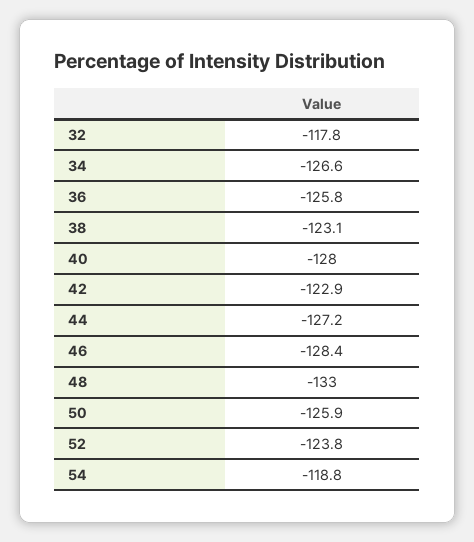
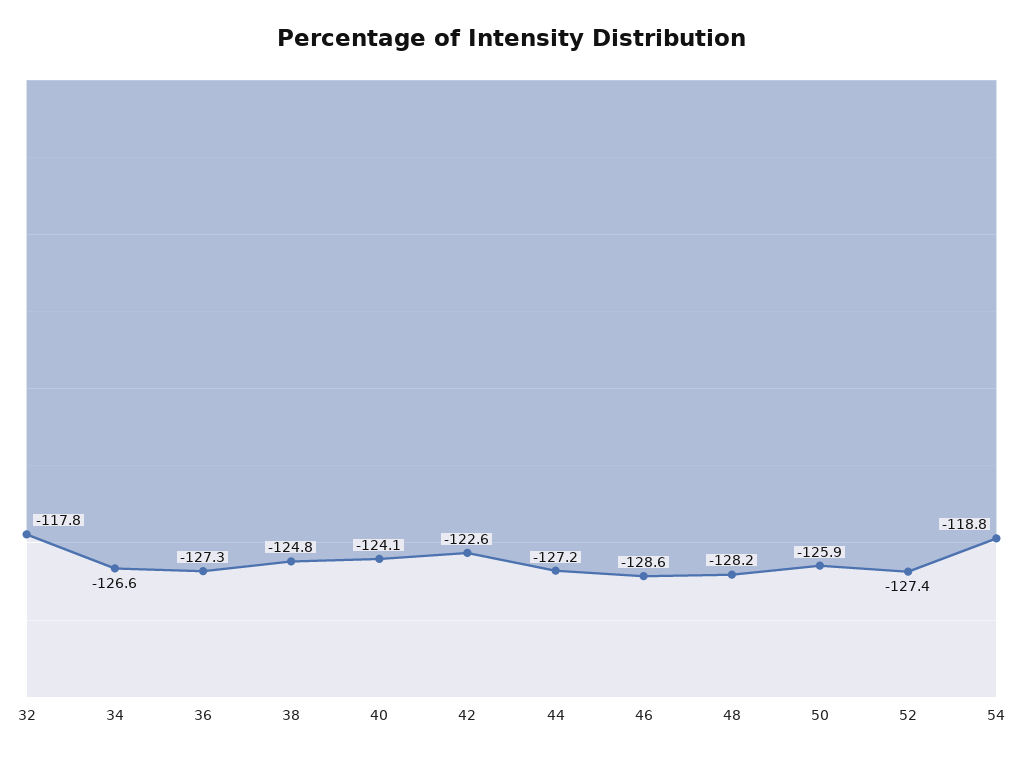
  {
    "32": -117.8,
    "34": -126.6,
-   "36": -125.8,
+   "36": -127.3,
-   "38": -123.1,
+   "38": -124.8,
-   "40": -128,
+   "40": -124.1,
-   "42": -122.9,
+   "42": -122.6,
    "44": -127.2,
-   "46": -128.4,
+   "46": -128.6,
-   "48": -133,
+   "48": -128.2,
    "50": -125.9,
-   "52": -123.8,
+   "52": -127.4,
    "54": -118.8
  }

